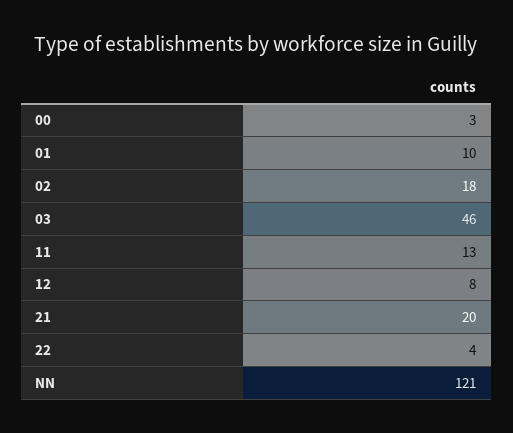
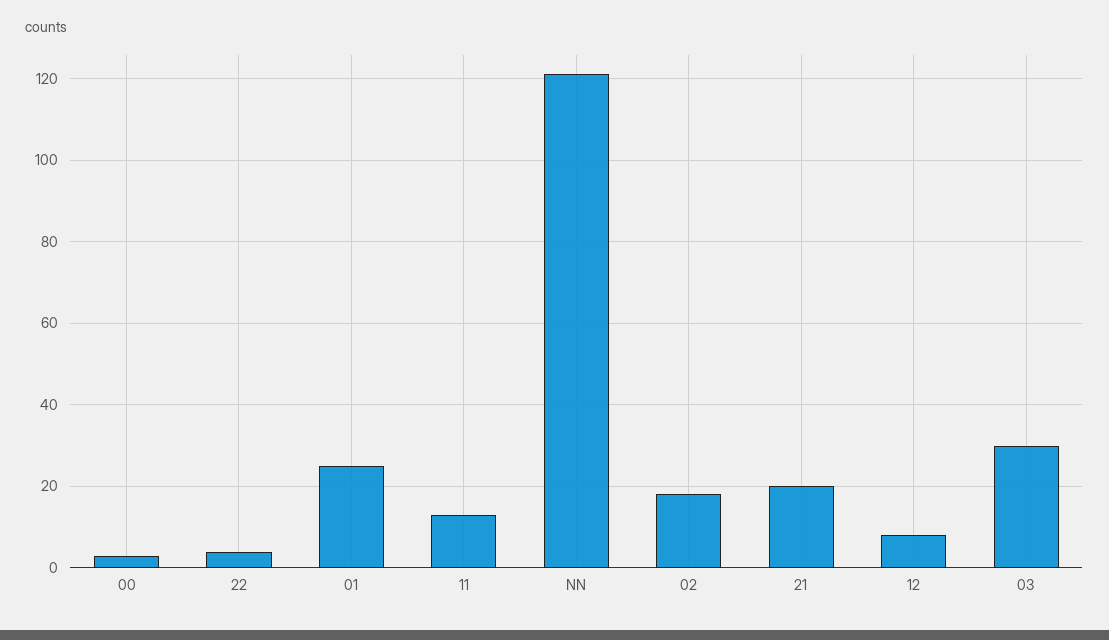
  {
    "00": 3,
-   "01": 10,
+   "01": 25,
    "02": 18,
-   "03": 46,
+   "03": 30,
    "11": 13,
    "12": 8,
    "21": 20,
    "22": 4,
    "NN": 121
  }

